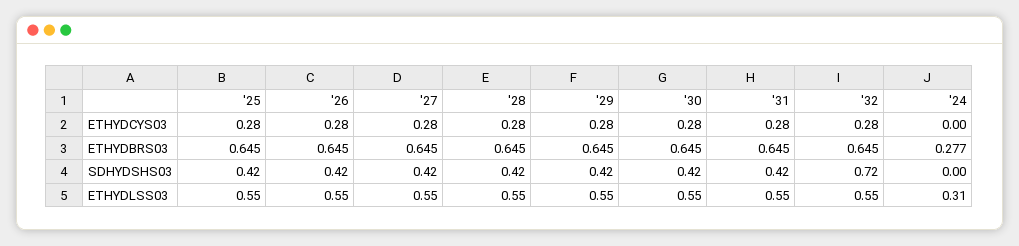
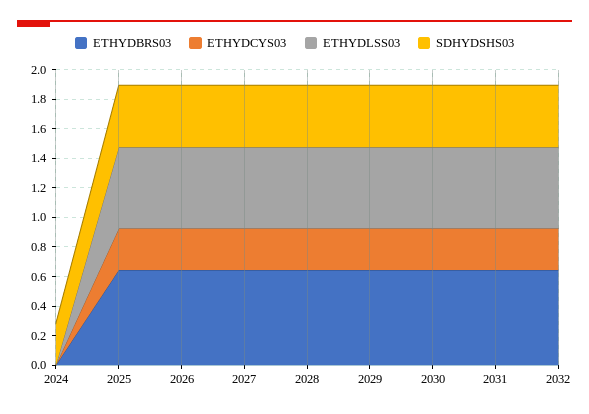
  {
    "ETHYDCYS03": {
      "'25": 0.28,
      "'26": 0.28,
      "'27": 0.28,
      "'28": 0.28,
      "'29": 0.28,
      "'30": 0.28,
      "'31": 0.28,
      "'32": 0.28,
      "'24": 0
    },
    "ETHYDBRS03": {
      "'25": 0.645,
      "'26": 0.645,
      "'27": 0.645,
      "'28": 0.645,
      "'29": 0.645,
      "'30": 0.645,
      "'31": 0.645,
      "'32": 0.645,
-     "'24": 0.277
+     "'24": 0
    },
    "SDHYDSHS03": {
      "'25": 0.42,
      "'26": 0.42,
      "'27": 0.42,
      "'28": 0.42,
      "'29": 0.42,
      "'30": 0.42,
      "'31": 0.42,
-     "'32": 0.72,
+     "'32": 0.4,
-     "'24": 0
+     "'24": 0.3
    },
    "ETHYDLSS03": {
      "'25": 0.55,
      "'26": 0.55,
      "'27": 0.55,
      "'28": 0.55,
      "'29": 0.55,
      "'30": 0.55,
      "'31": 0.55,
      "'32": 0.55,
-     "'24": 0.31
+     "'24": 0
    }
  }

